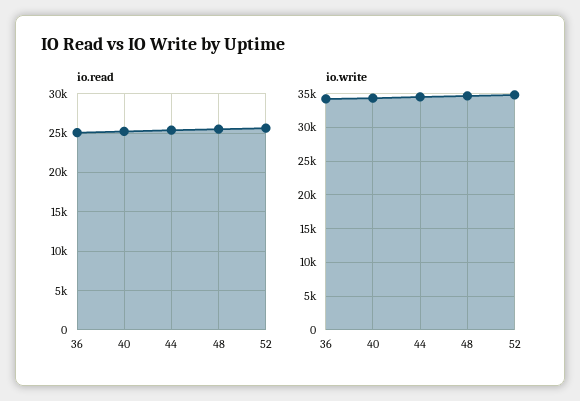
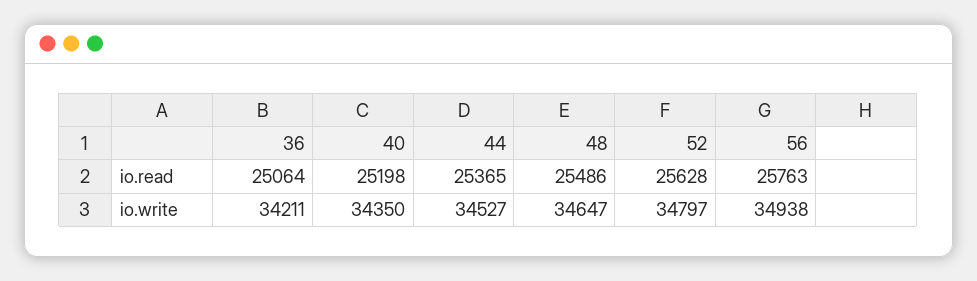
  {
    "io.read": {
      "36": 25064,
      "40": 25198,
      "44": 25365,
      "48": 25486,
-     "52": 25628
+     "52": 25628,
+     "56": 25763
    },
    "io.write": {
      "36": 34211,
      "40": 34350,
      "44": 34527,
      "48": 34647,
-     "52": 34797
+     "52": 34797,
+     "56": 34938
    }
  }

